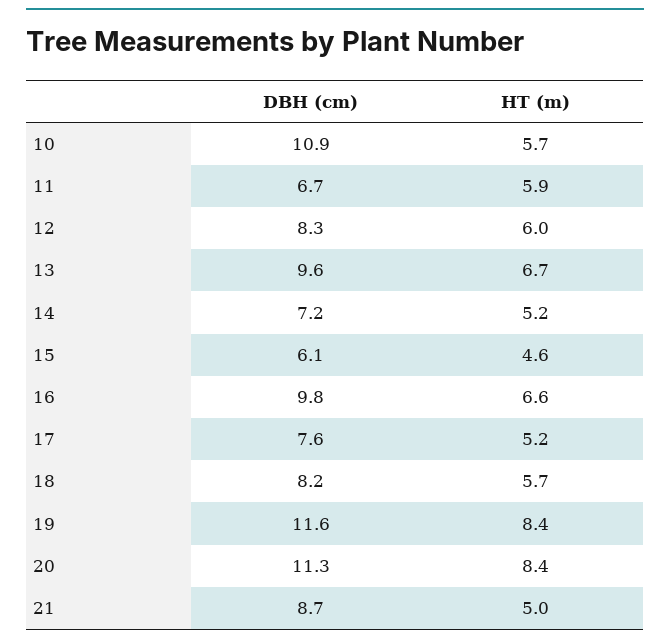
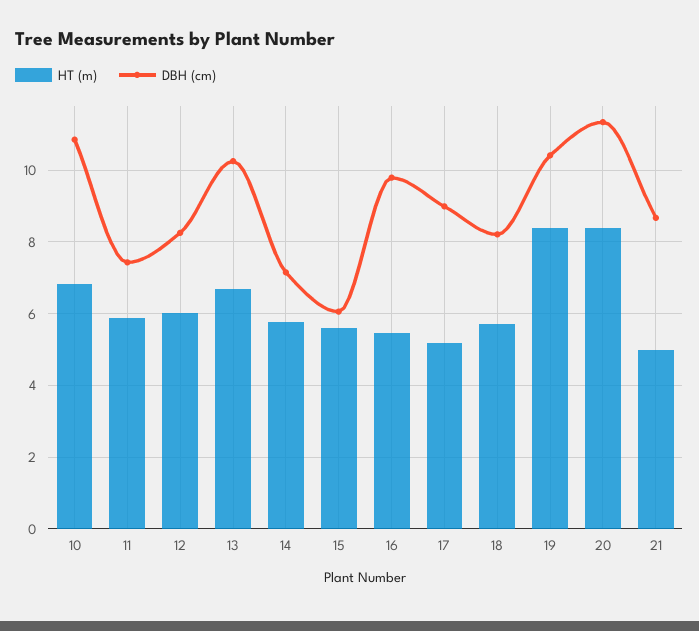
  {
    "DBH (cm)": {
      "10": 10.9,
-     "11": 6.7,
+     "11": 7.4,
      "12": 8.3,
-     "13": 9.6,
+     "13": 10.2,
      "14": 7.2,
      "15": 6.1,
      "16": 9.8,
-     "17": 7.6,
+     "17": 9,
      "18": 8.2,
-     "19": 11.6,
+     "19": 10.4,
      "20": 11.3,
      "21": 8.7
    },
    "HT (m)": {
-     "10": 5.7,
+     "10": 6.8,
      "11": 5.9,
      "12": 6,
      "13": 6.7,
-     "14": 5.2,
+     "14": 5.8,
-     "15": 4.6,
+     "15": 5.6,
-     "16": 6.6,
+     "16": 5.4,
      "17": 5.2,
      "18": 5.7,
      "19": 8.4,
      "20": 8.4,
      "21": 5
    }
  }

